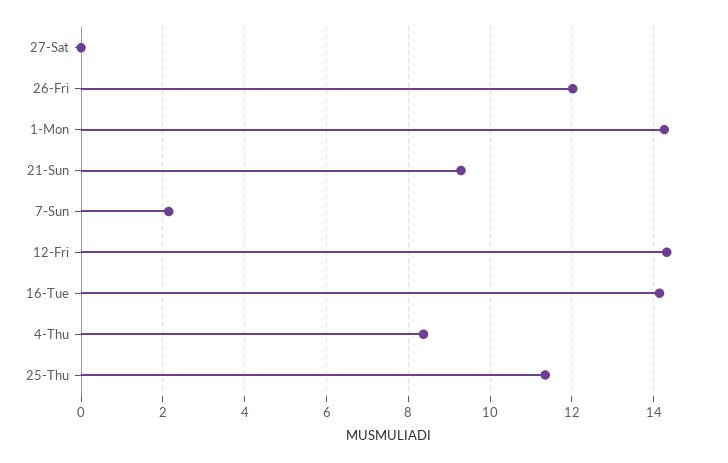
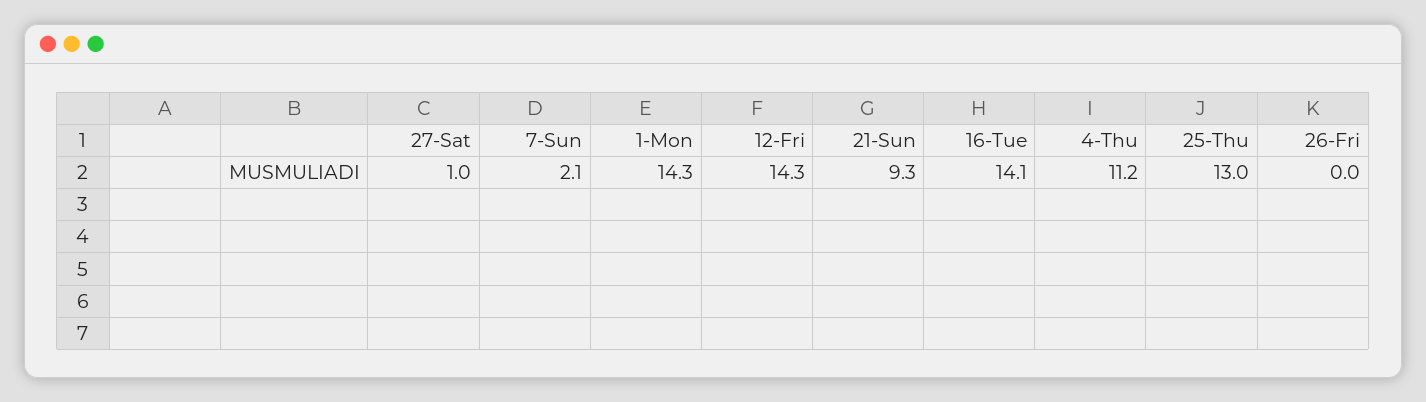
  {
-   "27-Sat": 0,
+   "27-Sat": 1,
-   "26-Fri": 12,
+   "26-Fri": 0,
    "1-Mon": 14.3,
    "21-Sun": 9.3,
    "7-Sun": 2.1,
    "12-Fri": 14.3,
    "16-Tue": 14.1,
-   "4-Thu": 8.4,
+   "4-Thu": 11.2,
-   "25-Thu": 11.4
+   "25-Thu": 13
  }

